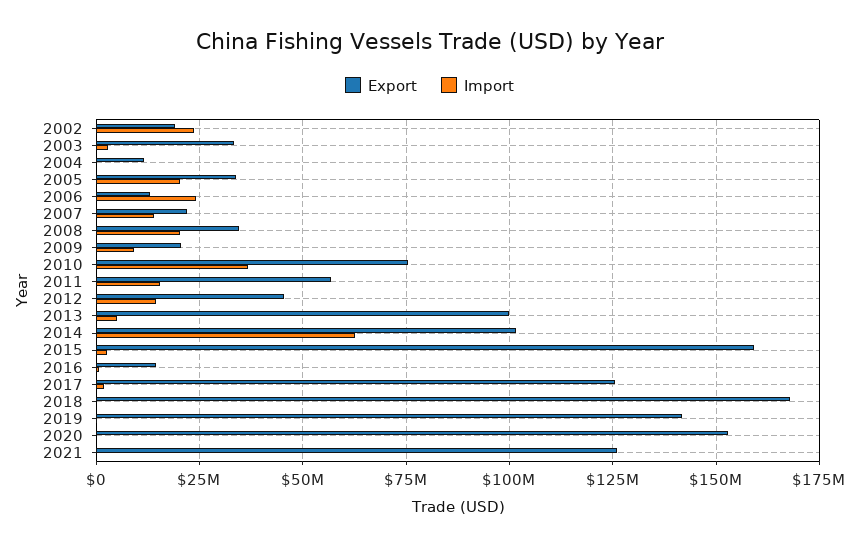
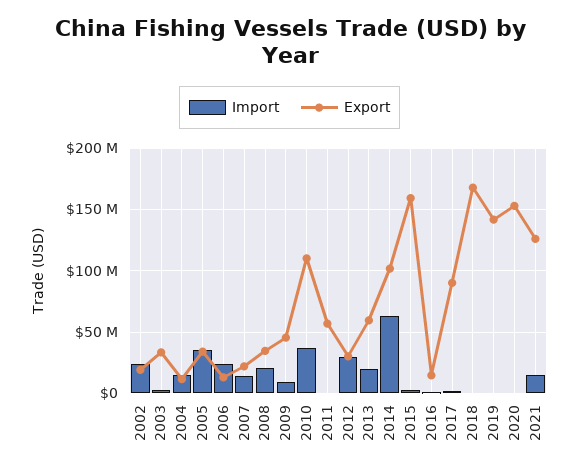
  {
    "Export": {
      "2002": 20000000,
      "2003": 32500000,
      "2004": 12500000,
      "2005": 35000000,
      "2006": 12500000,
      "2007": 22500000,
      "2008": 35000000,
-     "2009": 20000000,
+     "2009": 45000000,
-     "2010": 75000000,
+     "2010": 110000000,
      "2011": 57500000,
-     "2012": 45000000,
+     "2012": 30000000,
-     "2013": 100000000,
+     "2013": 60000000,
      "2014": 102500000,
      "2015": 160000000,
      "2016": 15000000,
-     "2017": 125000000,
+     "2017": 90000000,
      "2018": 167500000,
      "2019": 142500000,
      "2020": 152500000,
      "2021": 125000000
    },
    "Import": {
      "2002": 22500000,
      "2003": 2500000,
-     "2004": 0,
+     "2004": 15000000,
-     "2005": 20000000,
+     "2005": 35000000,
      "2006": 25000000,
      "2007": 15000000,
      "2008": 20000000,
      "2009": 10000000,
      "2010": 37500000,
-     "2011": 15000000,
+     "2011": 0,
-     "2012": 15000000,
+     "2012": 30000000,
-     "2013": 5000000,
+     "2013": 20000000,
      "2014": 62500000,
      "2015": 2500000,
      "2016": 0,
      "2017": 2500000,
      "2018": 0,
      "2019": 0,
      "2020": 0,
-     "2021": 0
+     "2021": 15000000
    }
  }

